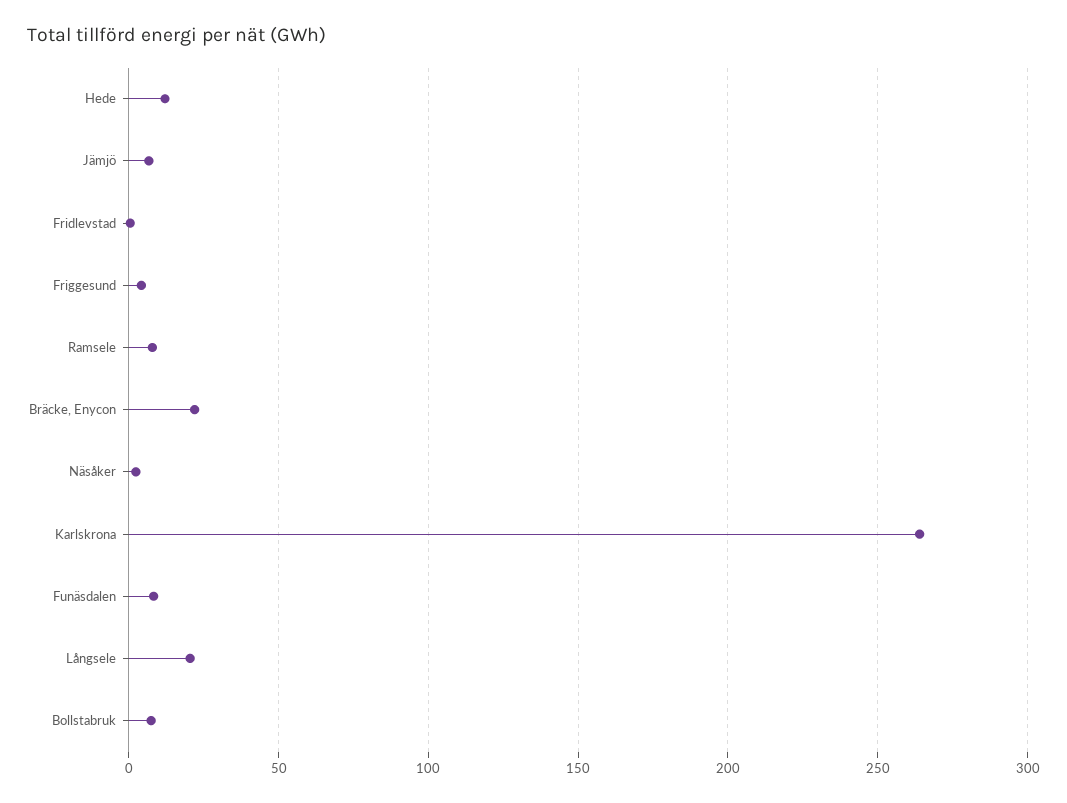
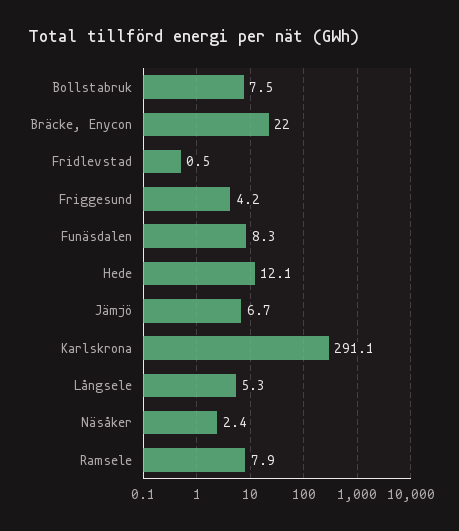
  {
    "Hede": 12.1,
    "Jämjö": 6.7,
    "Fridlevstad": 0.5,
    "Friggesund": 4.2,
    "Ramsele": 7.9,
    "Bräcke, Enycon": 22,
    "Näsåker": 2.4,
-   "Karlskrona": 265,
+   "Karlskrona": 291.1,
    "Funäsdalen": 8.3,
-   "Långsele": 20,
+   "Långsele": 5.3,
    "Bollstabruk": 7.5
  }

